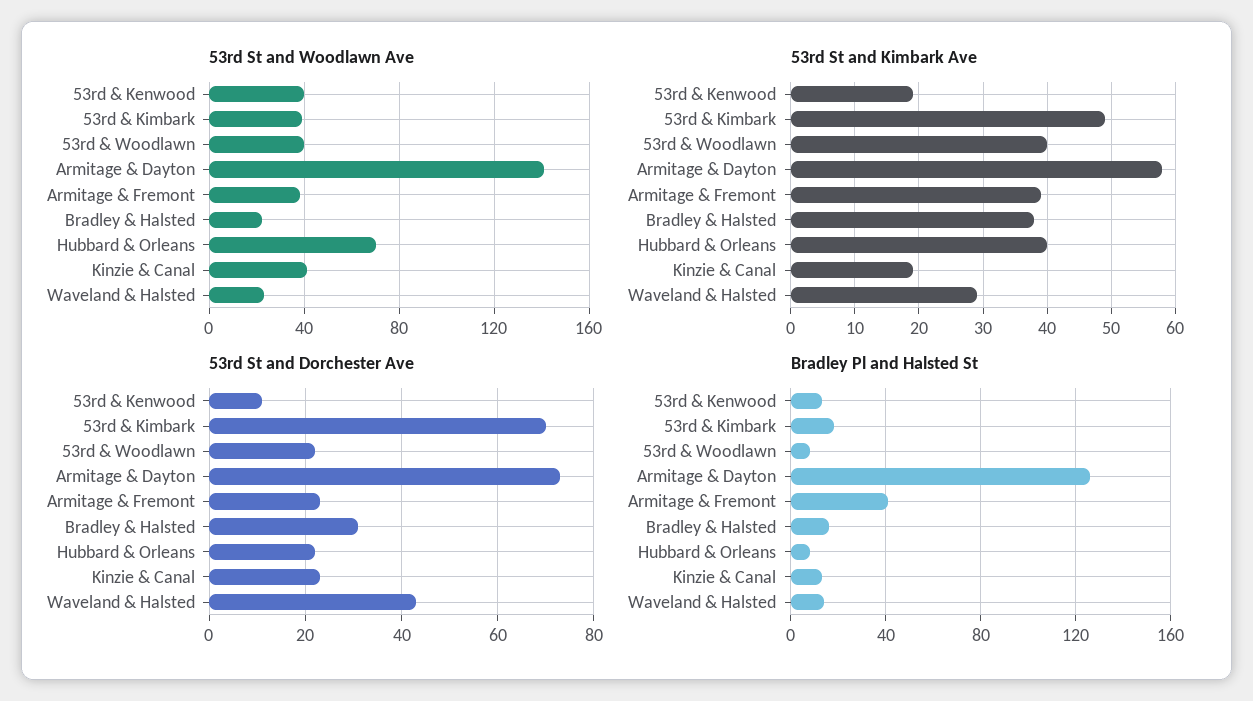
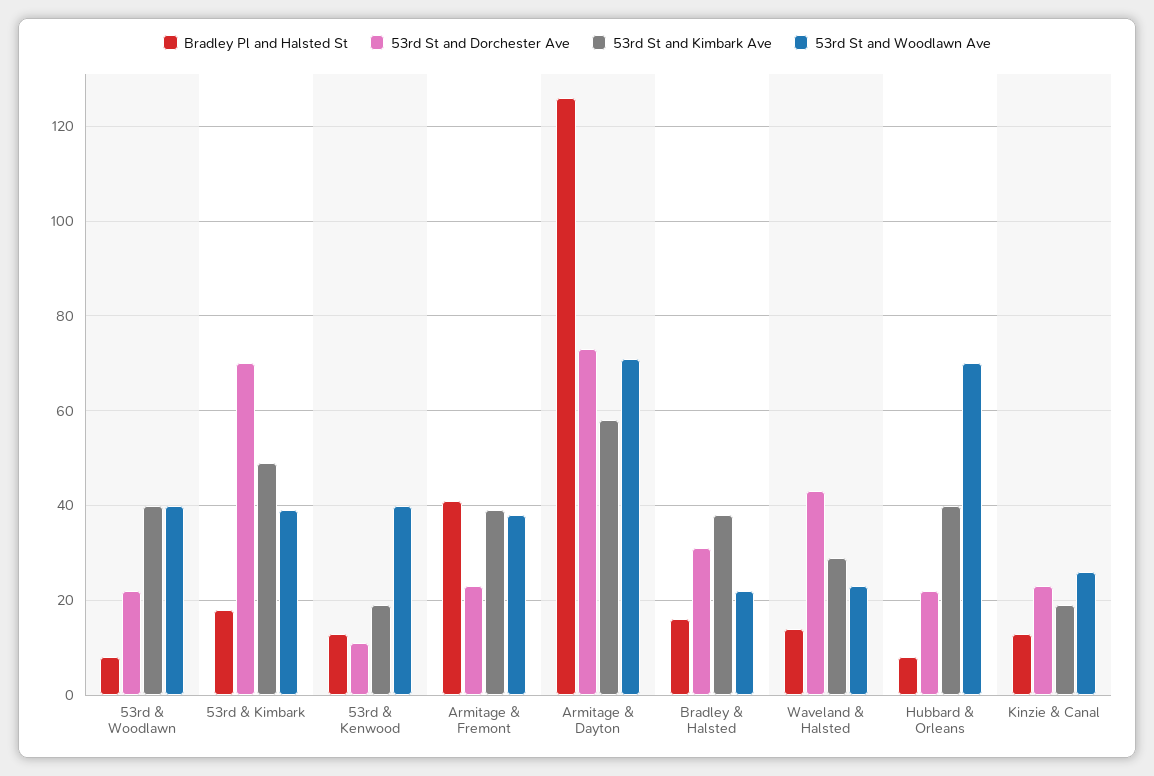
  {
    "53rd St and Woodlawn Ave": {
      "53rd & Kenwood": 40,
      "53rd & Kimbark": 40,
      "53rd & Woodlawn": 40,
-     "Armitage & Dayton": 140,
+     "Armitage & Dayton": 70,
      "Armitage & Fremont": 40,
      "Bradley & Halsted": 20,
      "Hubbard & Orleans": 70,
-     "Kinzie & Canal": 40,
+     "Kinzie & Canal": 25,
      "Waveland & Halsted": 25
    },
    "53rd St and Kimbark Ave": {
      "53rd & Kenwood": 19,
      "53rd & Kimbark": 49,
      "53rd & Woodlawn": 40,
      "Armitage & Dayton": 58,
      "Armitage & Fremont": 39,
      "Bradley & Halsted": 38,
      "Hubbard & Orleans": 40,
      "Kinzie & Canal": 19,
      "Waveland & Halsted": 29
    },
    "53rd St and Dorchester Ave": {
      "53rd & Kenwood": 10,
      "53rd & Kimbark": 70,
      "53rd & Woodlawn": 20,
      "Armitage & Dayton": 75,
      "Armitage & Fremont": 25,
      "Bradley & Halsted": 30,
      "Hubbard & Orleans": 20,
      "Kinzie & Canal": 25,
      "Waveland & Halsted": 45
    },
    "Bradley Pl and Halsted St": {
      "53rd & Kenwood": 15,
      "53rd & Kimbark": 20,
      "53rd & Woodlawn": 10,
      "Armitage & Dayton": 125,
      "Armitage & Fremont": 40,
      "Bradley & Halsted": 15,
      "Hubbard & Orleans": 10,
      "Kinzie & Canal": 15,
      "Waveland & Halsted": 15
    }
  }

